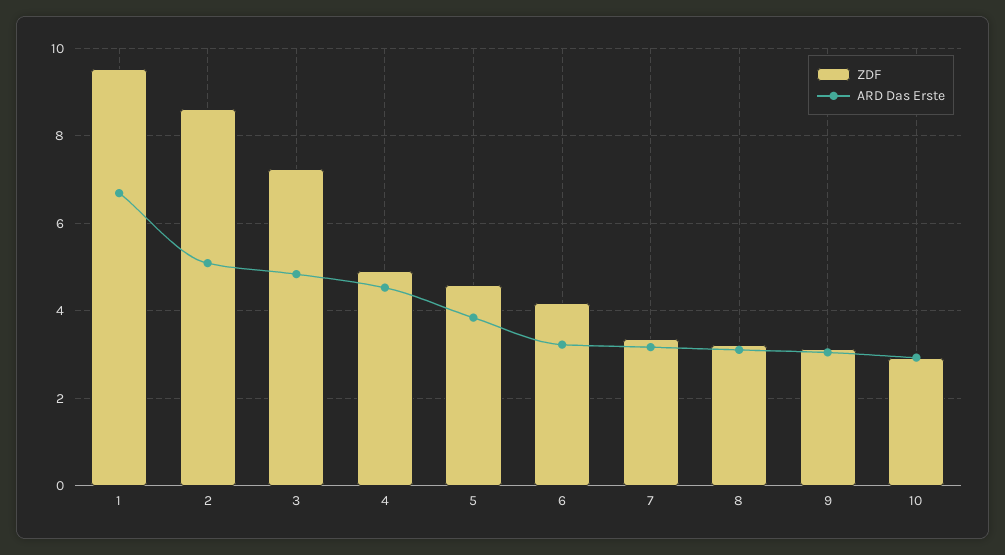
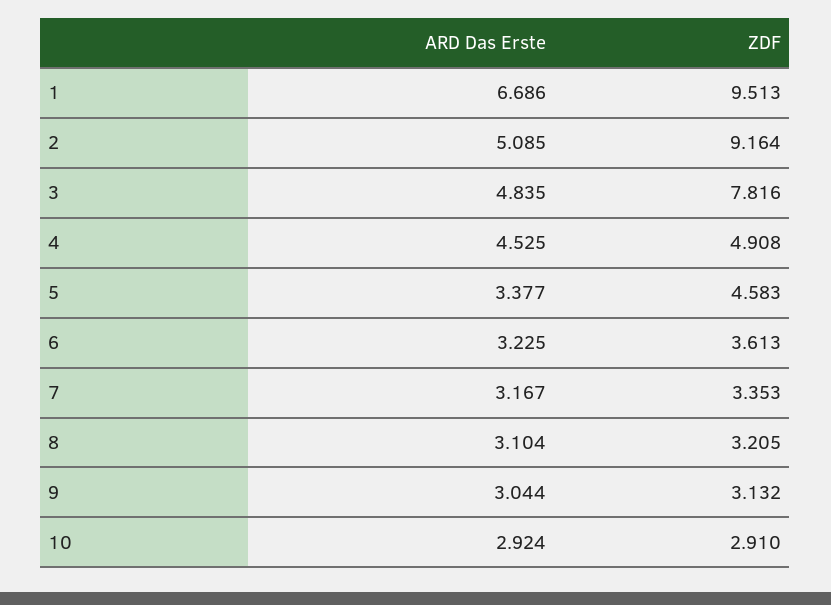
  {
    "ZDF": {
      "1": 9.513,
-     "2": 8.6,
+     "2": 9.164,
-     "3": 7.2,
+     "3": 7.816,
      "4": 4.908,
      "5": 4.583,
-     "6": 4.2,
+     "6": 3.613,
      "7": 3.353,
      "8": 3.205,
      "9": 3.132,
      "10": 2.91
    },
    "ARD Das Erste": {
      "1": 6.686,
      "2": 5.085,
      "3": 4.835,
      "4": 4.525,
-     "5": 3.8,
+     "5": 3.377,
      "6": 3.225,
      "7": 3.167,
      "8": 3.104,
      "9": 3.044,
      "10": 2.924
    }
  }

